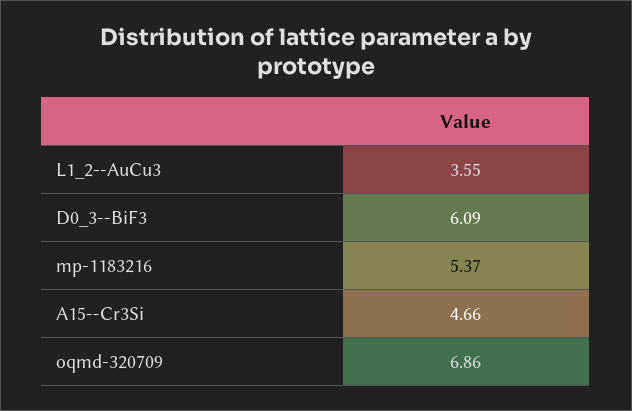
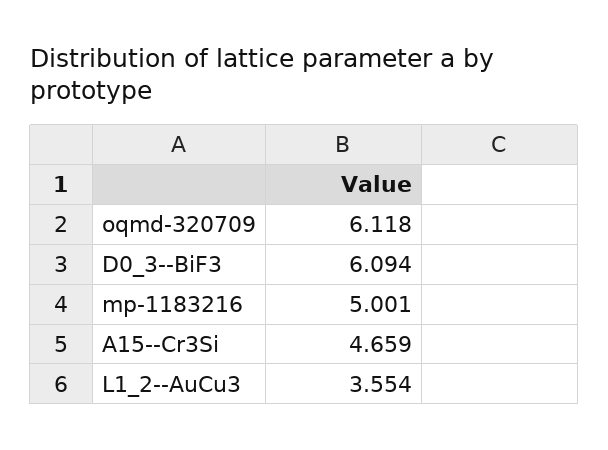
  {
    "L1_2--AuCu3": 3.554,
    "D0_3--BiF3": 6.094,
-   "mp-1183216": 5.37,
+   "mp-1183216": 5.001,
    "A15--Cr3Si": 4.659,
-   "oqmd-320709": 6.86
+   "oqmd-320709": 6.118
  }

